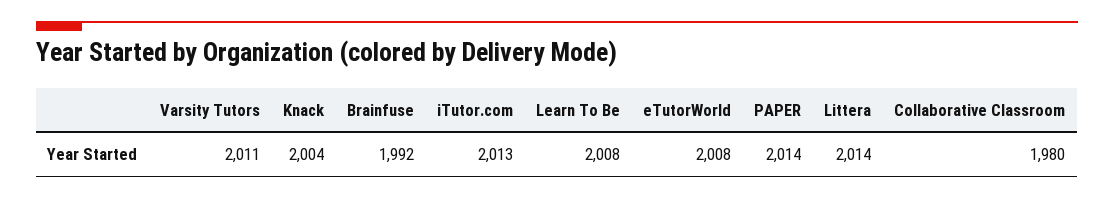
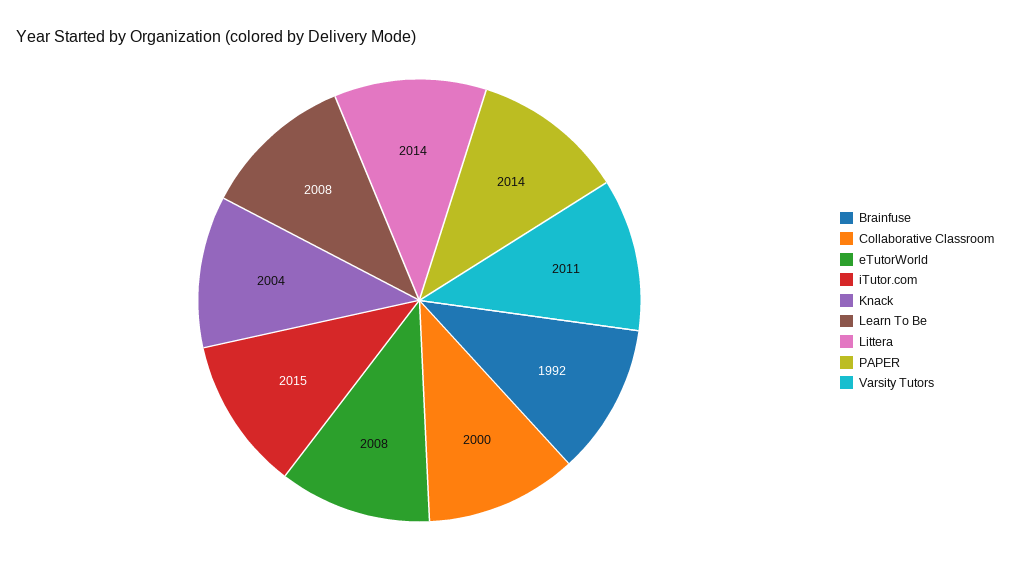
  {
    "Varsity Tutors": 2011,
    "Knack": 2004,
    "Brainfuse": 1992,
-   "iTutor.com": 2013,
+   "iTutor.com": 2015,
    "Learn To Be": 2008,
    "eTutorWorld": 2008,
    "PAPER": 2014,
    "Littera": 2014,
-   "Collaborative Classroom": 1980
+   "Collaborative Classroom": 2000
  }

